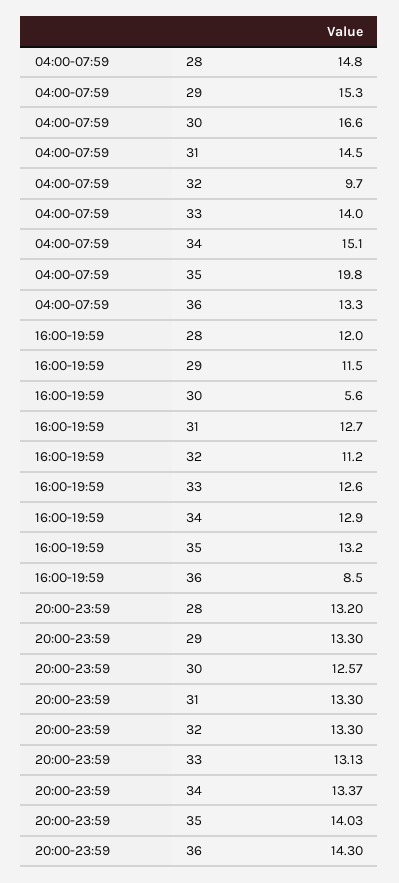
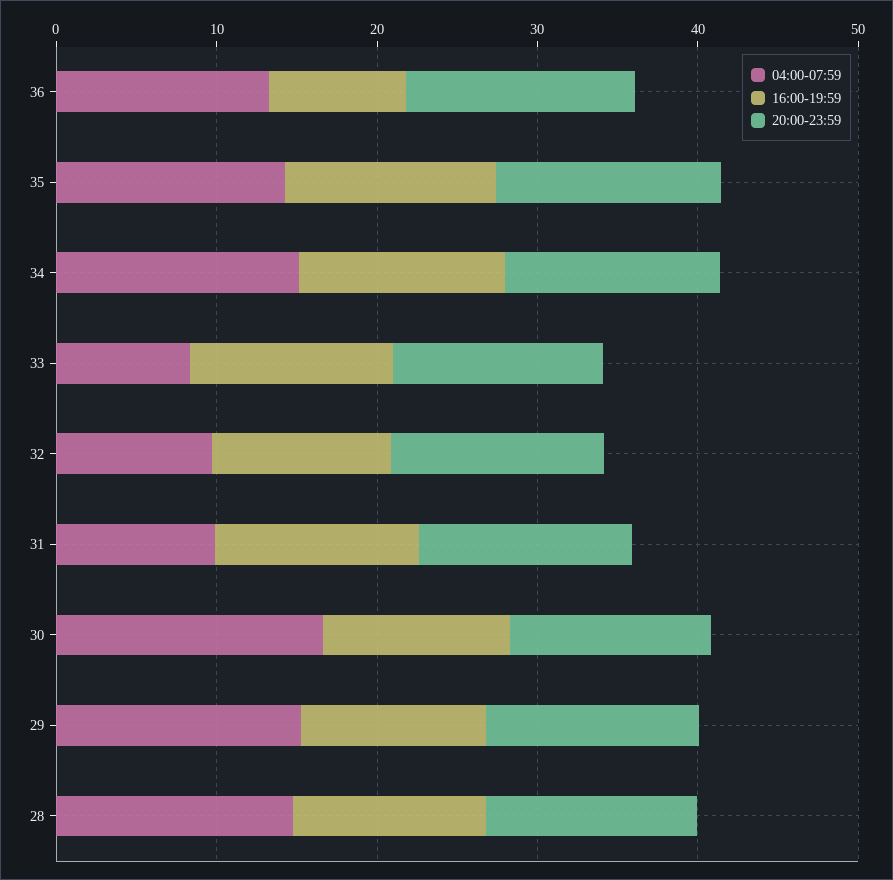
  {
    "04:00-07:59": {
      "28": 14.8,
      "29": 15.3,
      "30": 16.6,
-     "31": 14.5,
+     "31": 10,
      "32": 9.7,
-     "33": 14,
+     "33": 8,
      "34": 15.1,
-     "35": 19.8,
+     "35": 14,
      "36": 13.3
    },
    "16:00-19:59": {
      "28": 12,
      "29": 11.5,
-     "30": 5.6,
+     "30": 12,
      "31": 12.7,
      "32": 11.2,
      "33": 12.6,
      "34": 12.9,
      "35": 13.2,
      "36": 8.5
    },
    "20:00-23:59": {
      "28": 13.2,
      "29": 13.3,
      "30": 12.57,
      "31": 13.3,
      "32": 13.3,
      "33": 13.13,
      "34": 13.37,
      "35": 14.03,
      "36": 14.3
    }
  }

